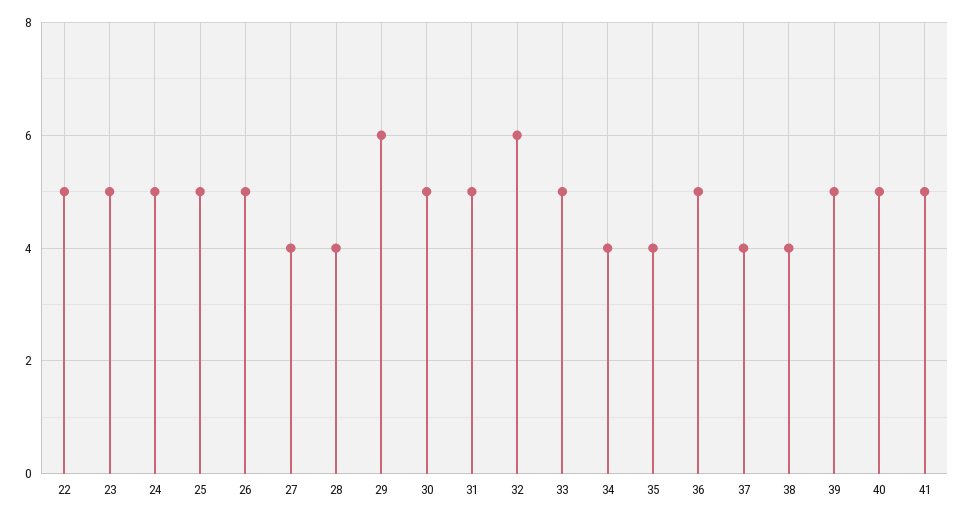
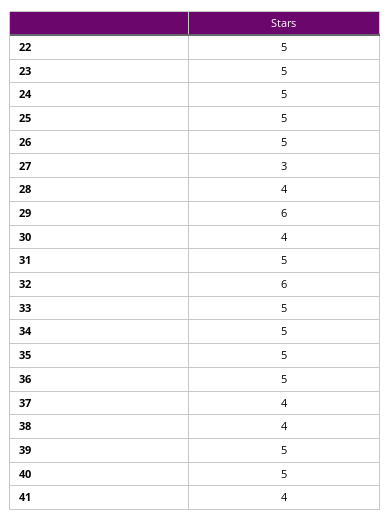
  {
    "22": 5,
    "23": 5,
    "24": 5,
    "25": 5,
    "26": 5,
-   "27": 4,
+   "27": 3,
    "28": 4,
    "29": 6,
-   "30": 5,
+   "30": 4,
    "31": 5,
    "32": 6,
    "33": 5,
-   "34": 4,
+   "34": 5,
-   "35": 4,
+   "35": 5,
    "36": 5,
    "37": 4,
    "38": 4,
    "39": 5,
    "40": 5,
-   "41": 5
+   "41": 4
  }

